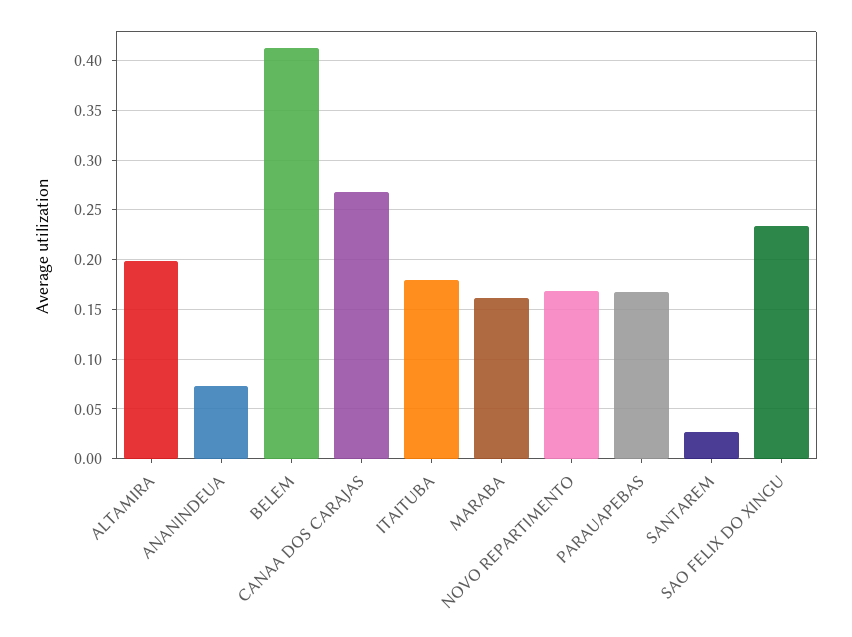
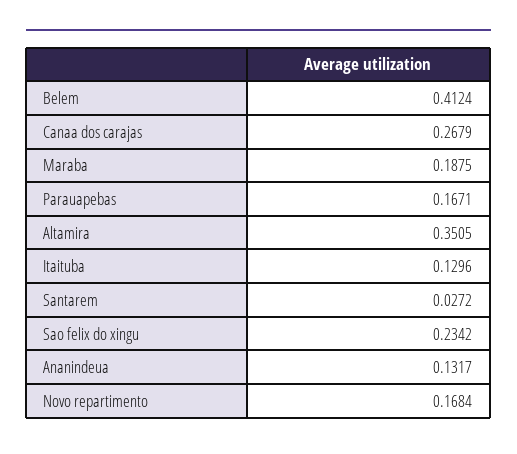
  {
-   "ALTAMIRA": 0.2,
+   "ALTAMIRA": 0.3505,
-   "ANANINDEUA": 0.07,
+   "ANANINDEUA": 0.1317,
    "BELEM": 0.4124,
    "CANAA DOS CARAJAS": 0.2679,
-   "ITAITUBA": 0.18,
+   "ITAITUBA": 0.1296,
-   "MARABA": 0.16,
+   "MARABA": 0.1875,
    "NOVO REPARTIMENTO": 0.1684,
    "PARAUAPEBAS": 0.1671,
    "SANTAREM": 0.0272,
    "SAO FELIX DO XINGU": 0.2342
  }

